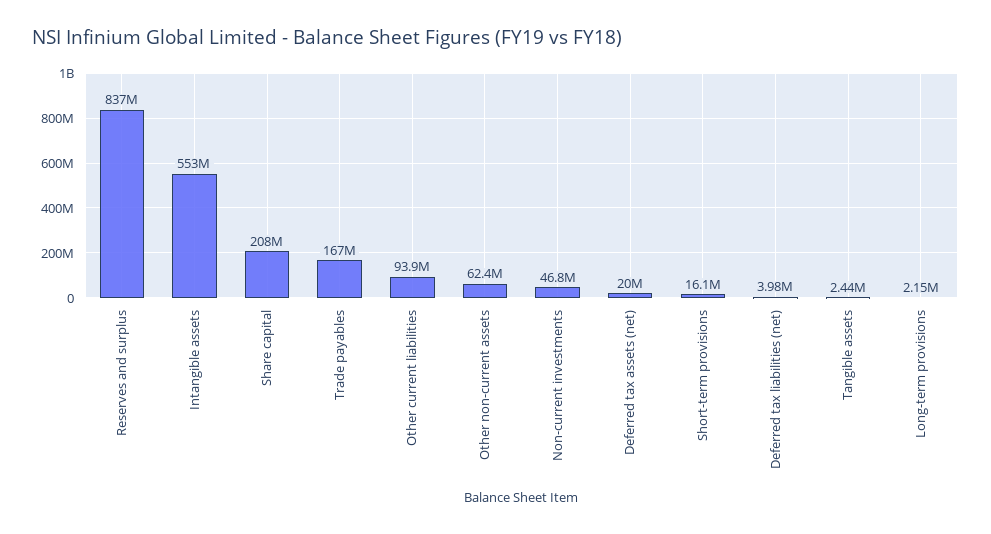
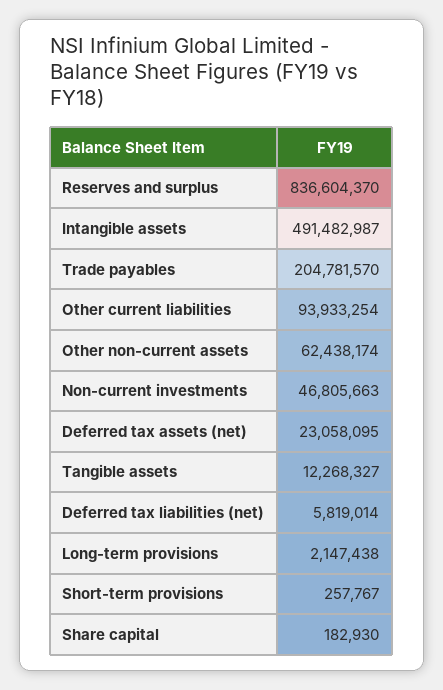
  {
    "Reserves and surplus": 836604370,
-   "Intangible assets": 553000000,
+   "Intangible assets": 491482987,
-   "Share capital": 208000000,
+   "Share capital": 182930,
-   "Trade payables": 167000000,
+   "Trade payables": 204781570,
    "Other current liabilities": 93933254,
    "Other non-current assets": 62438174,
    "Non-current investments": 46805663,
-   "Deferred tax assets (net)": 20000000,
+   "Deferred tax assets (net)": 23058095,
-   "Short-term provisions": 16100000,
+   "Short-term provisions": 257767,
-   "Deferred tax liabilities (net)": 3980000,
+   "Deferred tax liabilities (net)": 5819014,
-   "Tangible assets": 2440000,
+   "Tangible assets": 12268327,
    "Long-term provisions": 2147438
  }

